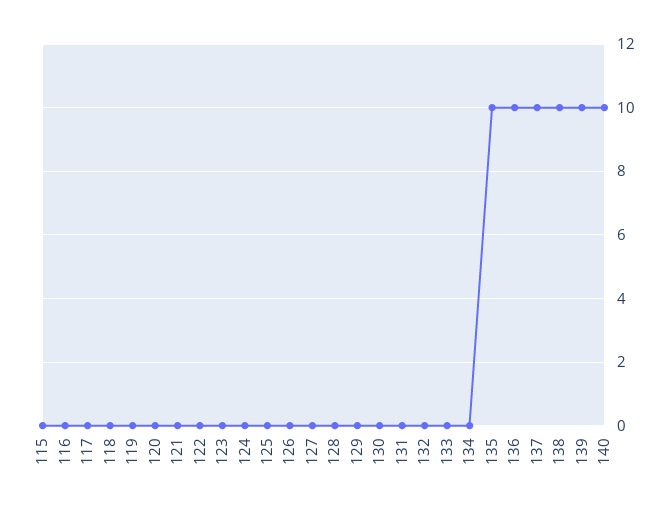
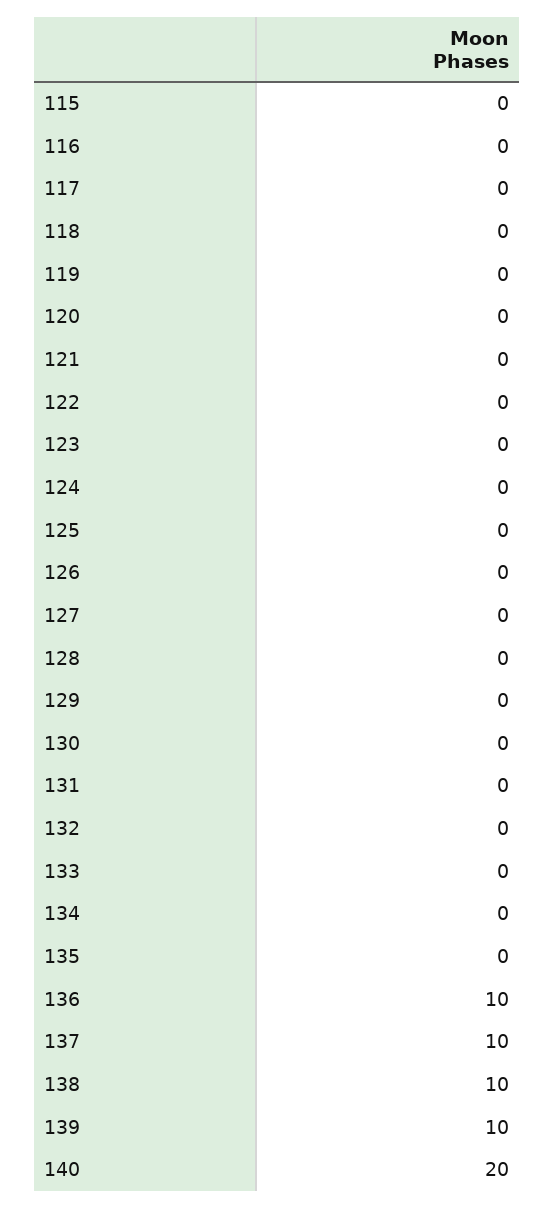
  {
    "115": 0,
    "116": 0,
    "117": 0,
    "118": 0,
    "119": 0,
    "120": 0,
    "121": 0,
    "122": 0,
    "123": 0,
    "124": 0,
    "125": 0,
    "126": 0,
    "127": 0,
    "128": 0,
    "129": 0,
    "130": 0,
    "131": 0,
    "132": 0,
    "133": 0,
    "134": 0,
-   "135": 10,
+   "135": 0,
    "136": 10,
    "137": 10,
    "138": 10,
    "139": 10,
-   "140": 10
+   "140": 20
  }

